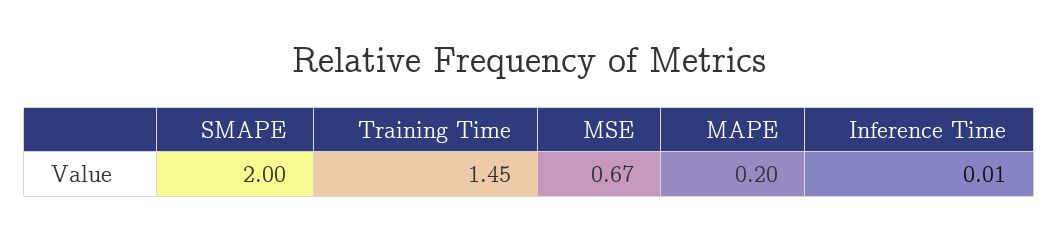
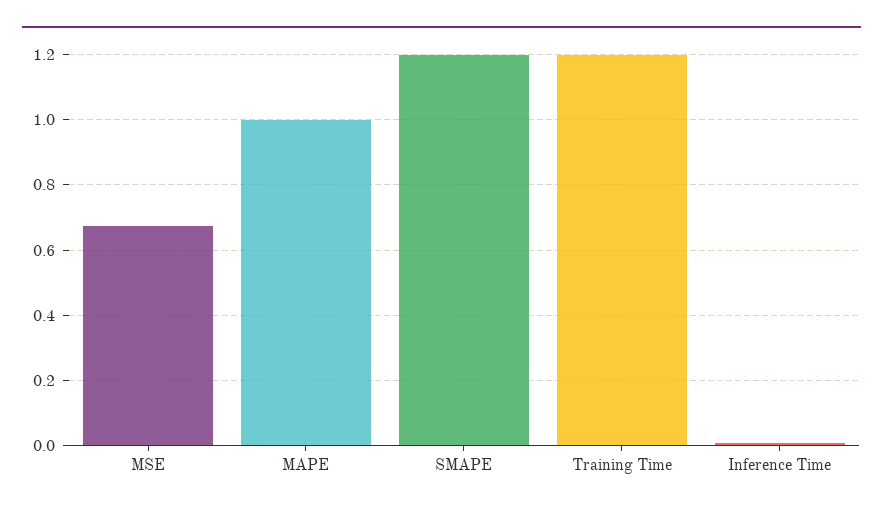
  {
-   "SMAPE": 2,
+   "SMAPE": 1.2,
-   "Training Time": 1.45,
+   "Training Time": 1.2,
    "MSE": 0.67,
-   "MAPE": 0.2,
+   "MAPE": 1,
    "Inference Time": 0.01
  }

